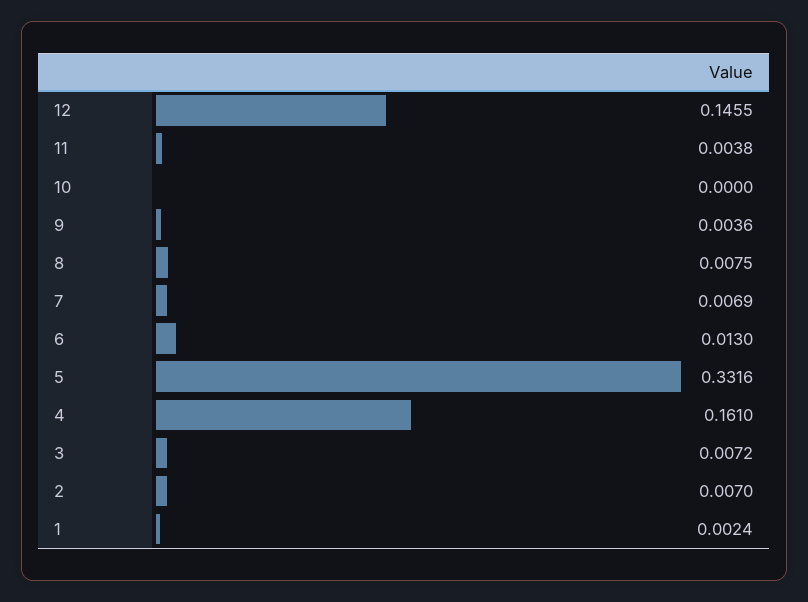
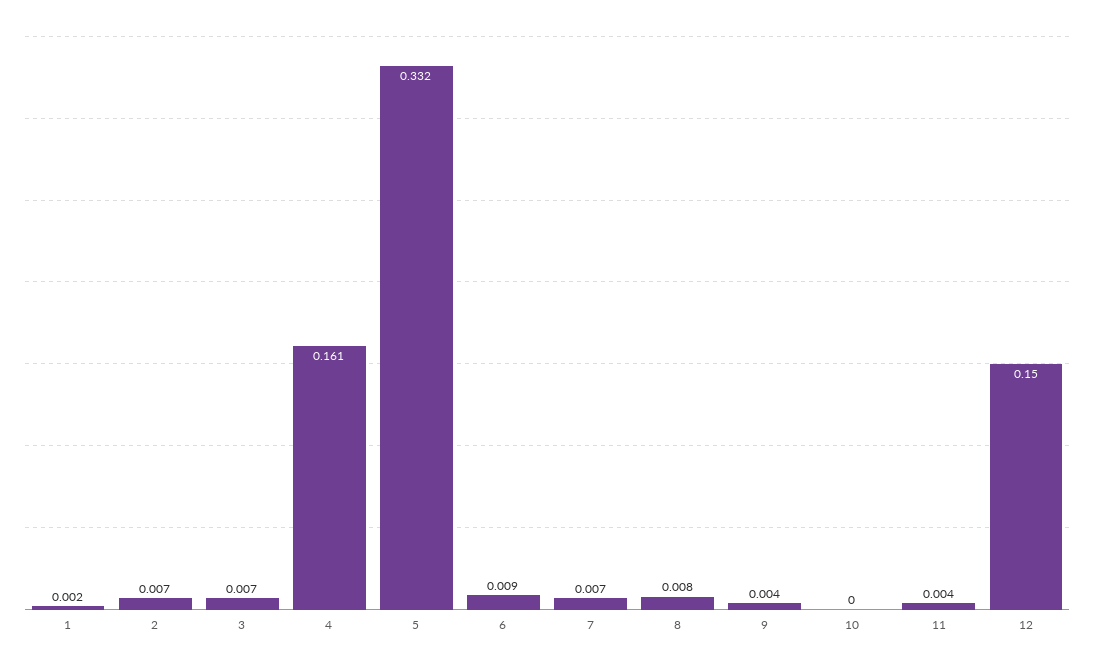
  {
-   "12": 0.1455,
+   "12": 0.15,
    "11": 0.0038,
    "10": 0,
    "9": 0.0036,
    "8": 0.0075,
    "7": 0.0069,
-   "6": 0.013,
+   "6": 0.009,
    "5": 0.3316,
    "4": 0.161,
    "3": 0.0072,
    "2": 0.007,
    "1": 0.0024
  }

